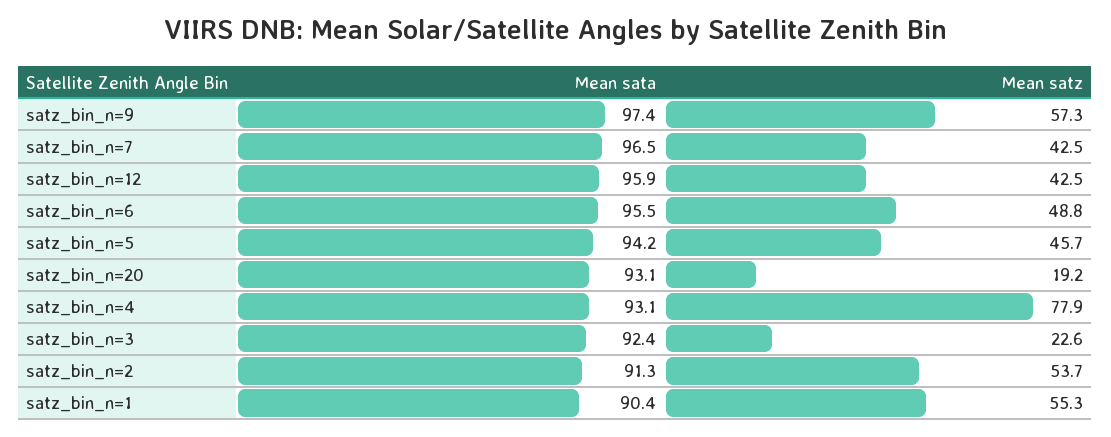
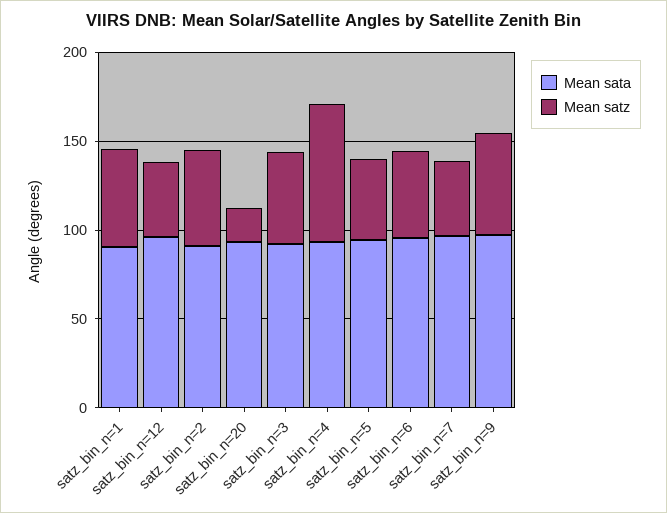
  {
    "Mean sata": {
      "satz_bin_n=9": 97.4,
      "satz_bin_n=7": 96.5,
      "satz_bin_n=12": 95.9,
      "satz_bin_n=6": 95.5,
      "satz_bin_n=5": 94.2,
      "satz_bin_n=20": 93.1,
      "satz_bin_n=4": 93.1,
      "satz_bin_n=3": 92.4,
      "satz_bin_n=2": 91.3,
      "satz_bin_n=1": 90.4
    },
    "Mean satz": {
      "satz_bin_n=9": 57.3,
      "satz_bin_n=7": 42.5,
      "satz_bin_n=12": 42.5,
      "satz_bin_n=6": 48.8,
      "satz_bin_n=5": 45.7,
      "satz_bin_n=20": 19.2,
      "satz_bin_n=4": 77.9,
-     "satz_bin_n=3": 22.6,
+     "satz_bin_n=3": 50,
      "satz_bin_n=2": 53.7,
      "satz_bin_n=1": 55.3
    }
  }

